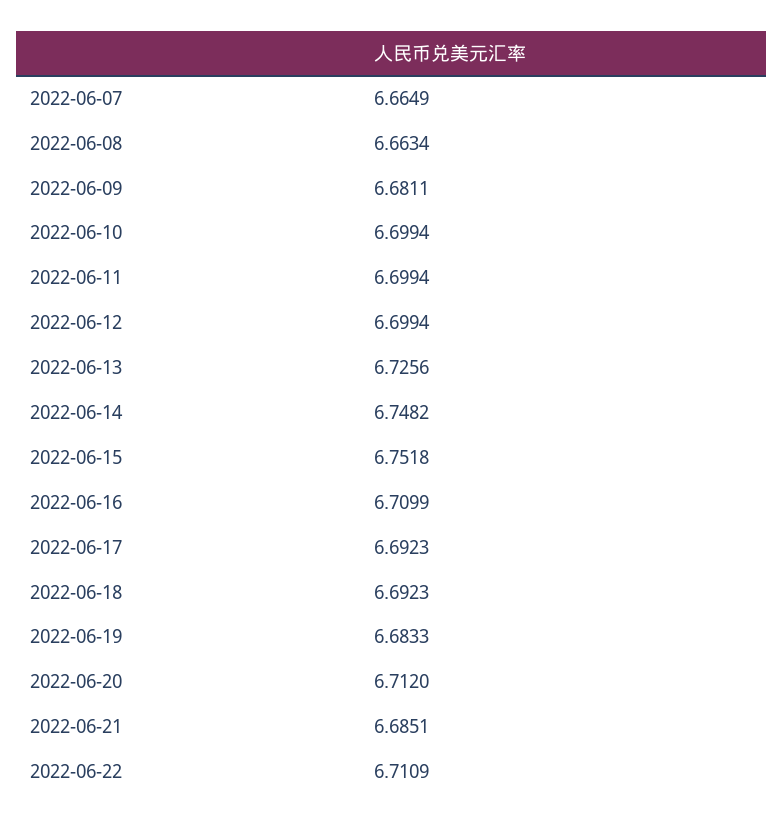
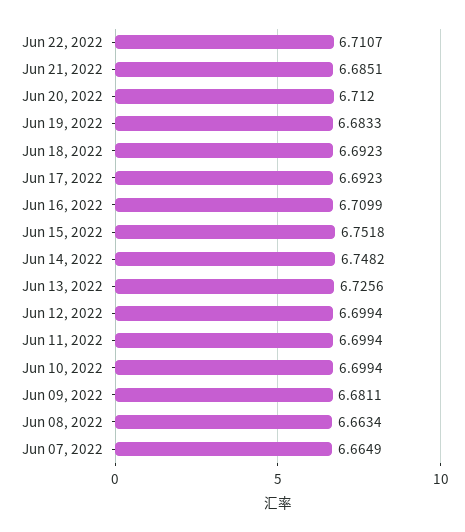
  {
    "2022-06-07": 6.6649,
    "2022-06-08": 6.6634,
    "2022-06-09": 6.6811,
    "2022-06-10": 6.6994,
    "2022-06-11": 6.6994,
    "2022-06-12": 6.6994,
    "2022-06-13": 6.7256,
    "2022-06-14": 6.7482,
    "2022-06-15": 6.7518,
    "2022-06-16": 6.7099,
    "2022-06-17": 6.6923,
    "2022-06-18": 6.6923,
    "2022-06-19": 6.6833,
    "2022-06-20": 6.712,
    "2022-06-21": 6.6851,
-   "2022-06-22": 6.7109
+   "2022-06-22": 6.7107
  }

